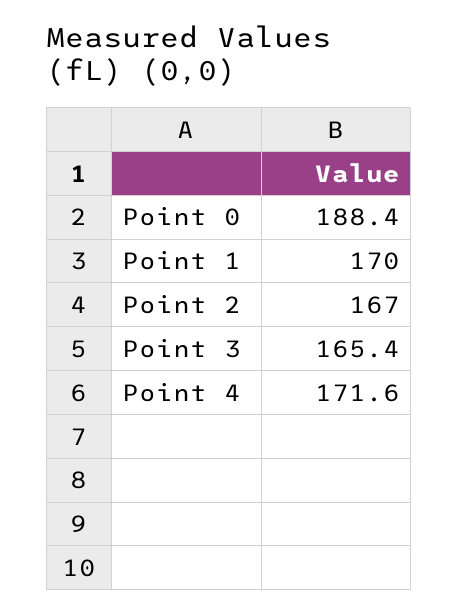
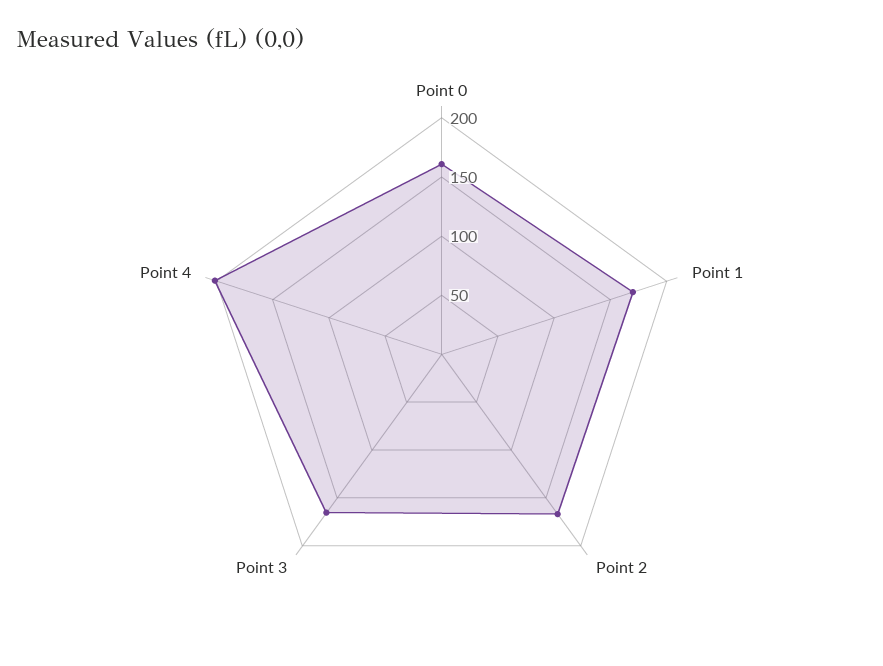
  {
-   "Point 0": 188.4,
+   "Point 0": 160,
    "Point 1": 170,
    "Point 2": 167,
    "Point 3": 165.4,
-   "Point 4": 171.6
+   "Point 4": 200
  }

